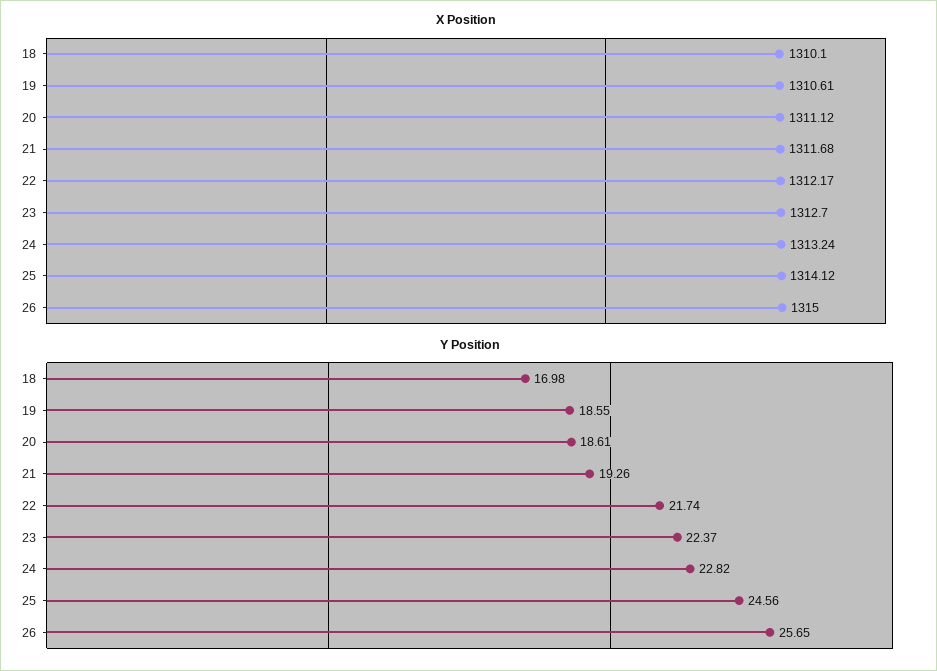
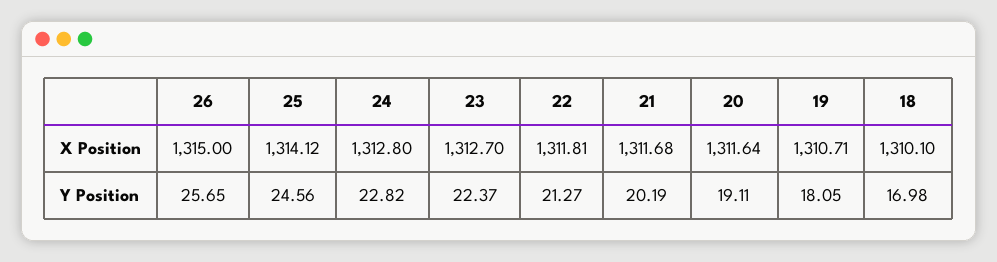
  {
    "X Position": {
      "18": 1310.1,
-     "19": 1310.61,
+     "19": 1310.71,
-     "20": 1311.12,
+     "20": 1311.64,
      "21": 1311.68,
-     "22": 1312.17,
+     "22": 1311.81,
      "23": 1312.7,
-     "24": 1313.24,
+     "24": 1312.8,
      "25": 1314.12,
      "26": 1315
    },
    "Y Position": {
      "18": 16.98,
-     "19": 18.55,
+     "19": 18.05,
-     "20": 18.61,
+     "20": 19.11,
-     "21": 19.26,
+     "21": 20.19,
-     "22": 21.74,
+     "22": 21.27,
      "23": 22.37,
      "24": 22.82,
      "25": 24.56,
      "26": 25.65
    }
  }

